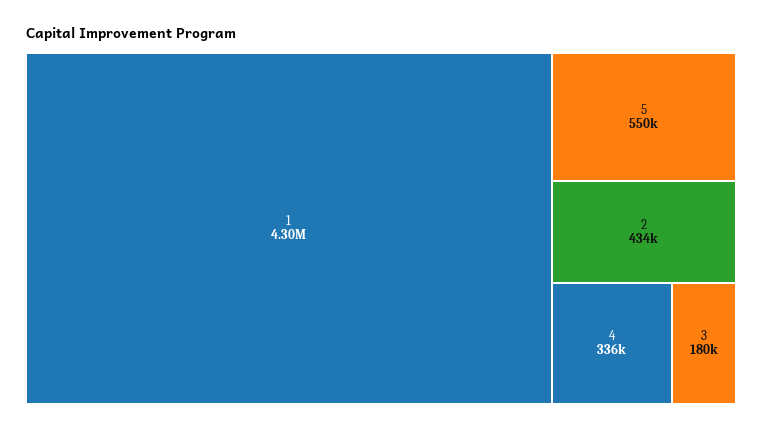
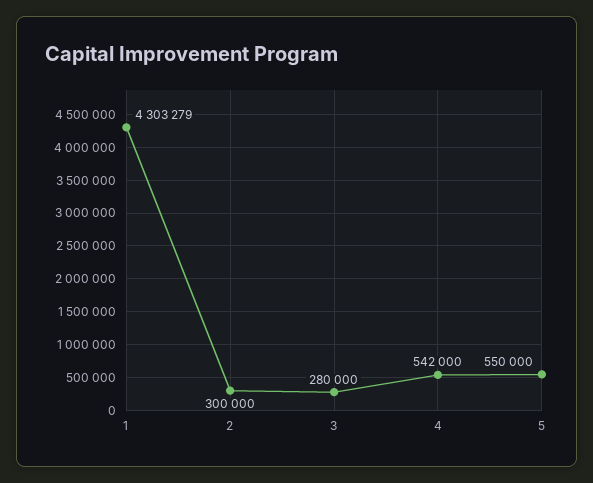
  {
    "1": 4303279,
    "5": 550000,
-   "2": 434000,
+   "2": 300000,
-   "4": 336000,
+   "4": 542000,
-   "3": 180000
+   "3": 280000
  }

